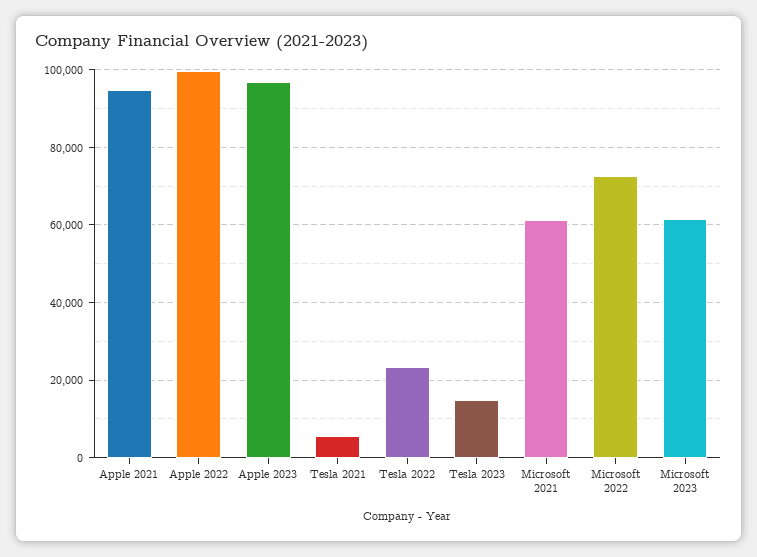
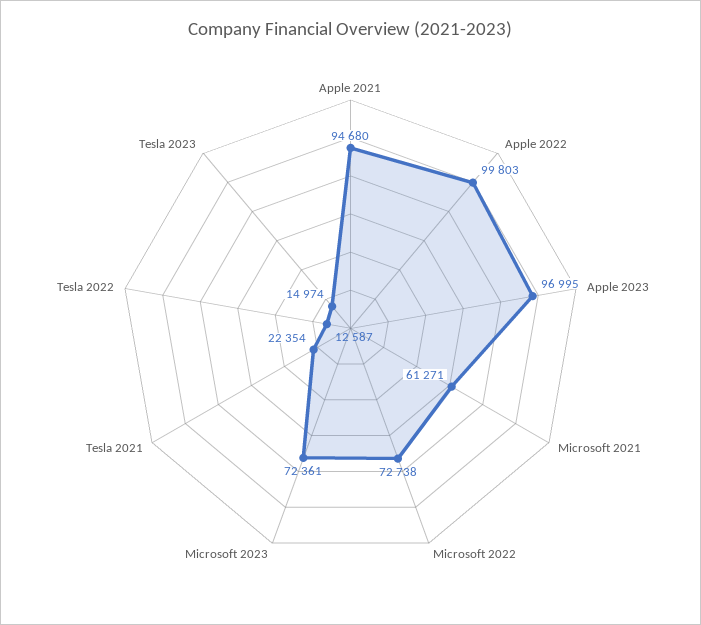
  {
    "Apple 2021": 94680,
    "Apple 2022": 99803,
    "Apple 2023": 96995,
-   "Tesla 2021": 6000,
+   "Tesla 2021": 22354,
-   "Tesla 2022": 24000,
+   "Tesla 2022": 12587,
    "Tesla 2023": 14974,
    "Microsoft 2021": 61271,
    "Microsoft 2022": 72738,
-   "Microsoft 2023": 62000
+   "Microsoft 2023": 72361
  }

